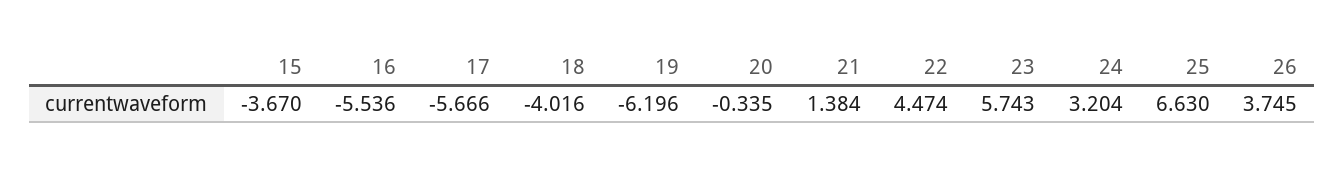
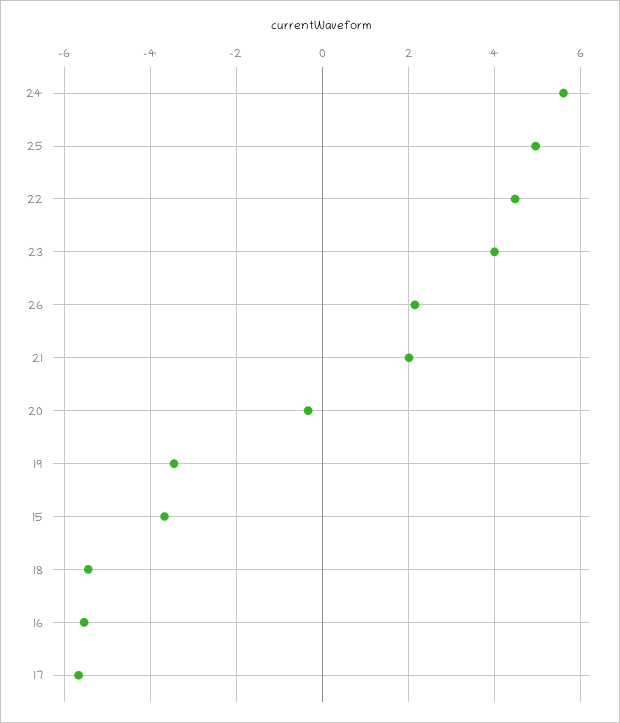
  {
    "15": -3.67,
    "16": -5.536,
    "17": -5.666,
-   "18": -4.016,
+   "18": -5.4,
-   "19": -6.196,
+   "19": -3.4,
    "20": -0.335,
-   "21": 1.384,
+   "21": 2,
    "22": 4.474,
-   "23": 5.743,
+   "23": 4,
-   "24": 3.204,
+   "24": 5.6,
-   "25": 6.63,
+   "25": 5,
-   "26": 3.745
+   "26": 2.2
  }

